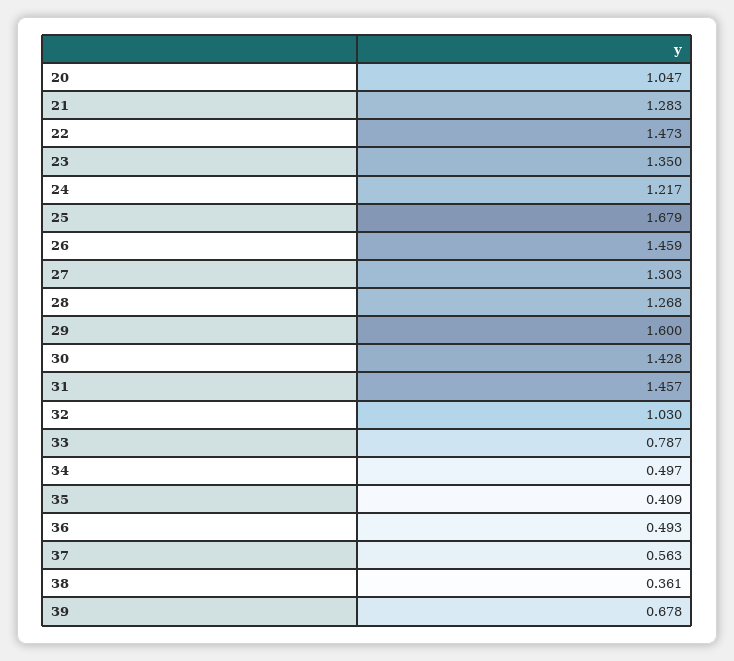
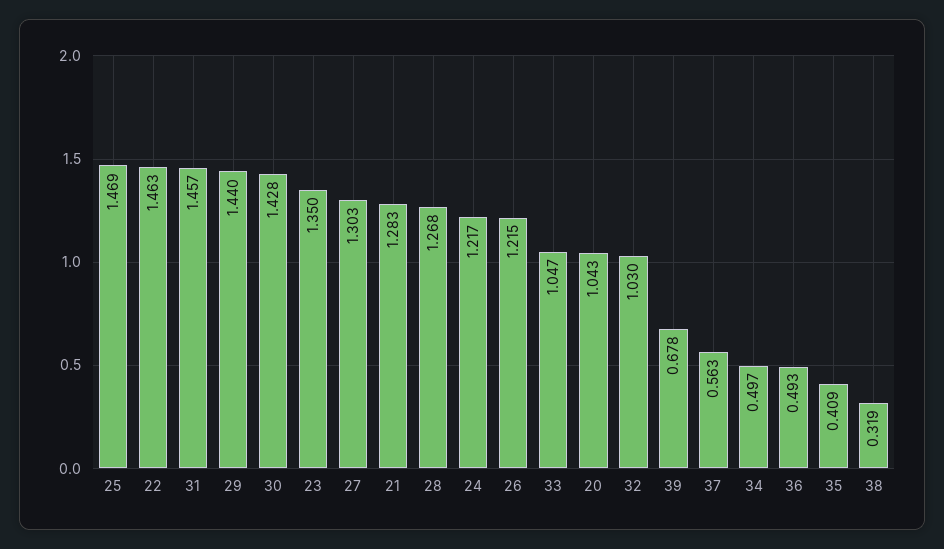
  {
-   "20": 1.047,
+   "20": 1.043,
    "21": 1.283,
-   "22": 1.473,
+   "22": 1.463,
    "23": 1.35,
    "24": 1.217,
-   "25": 1.679,
+   "25": 1.469,
-   "26": 1.459,
+   "26": 1.215,
    "27": 1.303,
    "28": 1.268,
-   "29": 1.6,
+   "29": 1.44,
    "30": 1.428,
    "31": 1.457,
    "32": 1.03,
-   "33": 0.787,
+   "33": 1.047,
    "34": 0.497,
    "35": 0.409,
    "36": 0.493,
    "37": 0.563,
-   "38": 0.361,
+   "38": 0.319,
    "39": 0.678
  }

